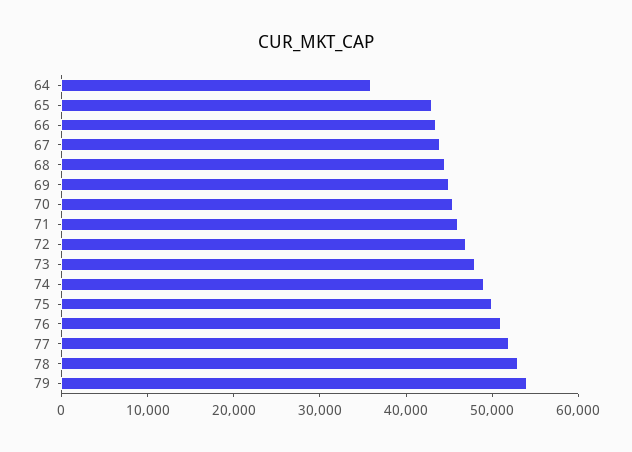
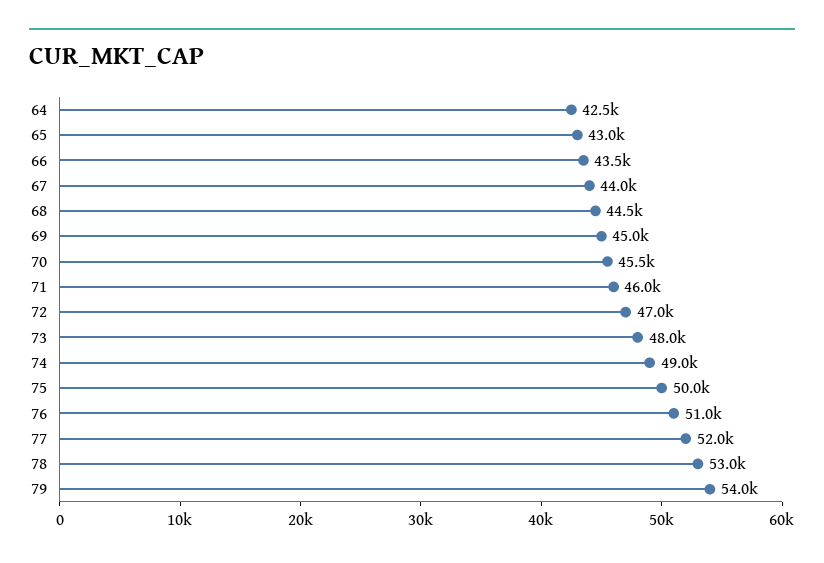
  {
-   "64": 36000,
+   "64": 42500,
    "65": 43000,
    "66": 43500,
    "67": 44000,
    "68": 44500,
    "69": 45000,
    "70": 45500,
    "71": 46000,
    "72": 47000,
    "73": 48000,
    "74": 49000,
    "75": 50000,
    "76": 51000,
    "77": 52000,
    "78": 53000,
    "79": 54000
  }

